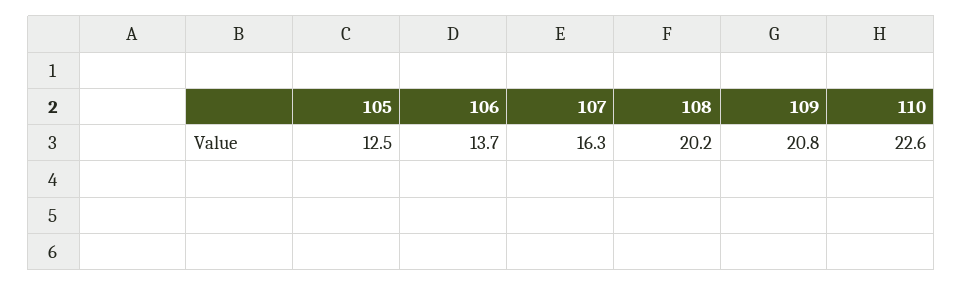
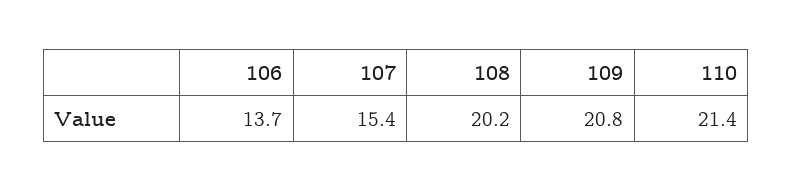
  {
-   "105": 12.5,
    "106": 13.7,
-   "107": 16.3,
+   "107": 15.4,
    "108": 20.2,
    "109": 20.8,
-   "110": 22.6
+   "110": 21.4
  }

